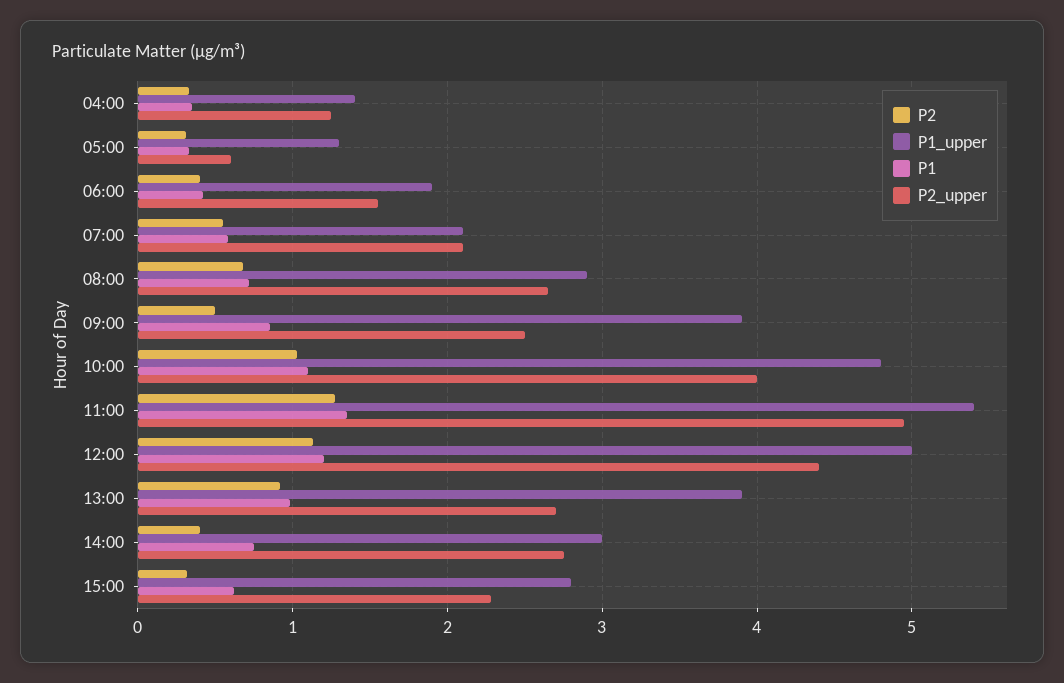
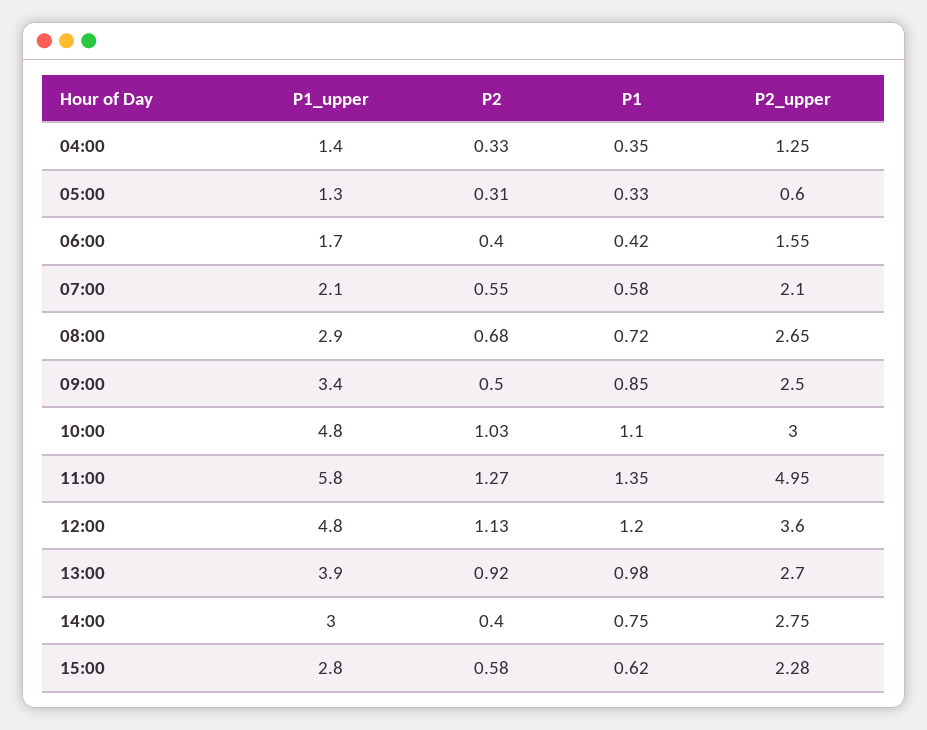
  {
    "P2": {
      "04:00": 0.33,
      "05:00": 0.31,
      "06:00": 0.4,
      "07:00": 0.55,
      "08:00": 0.68,
      "09:00": 0.5,
      "10:00": 1.03,
      "11:00": 1.27,
      "12:00": 1.13,
      "13:00": 0.92,
      "14:00": 0.4,
-     "15:00": 0.3
+     "15:00": 0.58
    },
    "P1_upper": {
      "04:00": 1.4,
      "05:00": 1.3,
-     "06:00": 1.9,
+     "06:00": 1.7,
      "07:00": 2.1,
      "08:00": 2.9,
-     "09:00": 3.9,
+     "09:00": 3.4,
      "10:00": 4.8,
-     "11:00": 5.4,
+     "11:00": 5.8,
-     "12:00": 5,
+     "12:00": 4.8,
      "13:00": 3.9,
      "14:00": 3,
      "15:00": 2.8
    },
    "P1": {
      "04:00": 0.35,
      "05:00": 0.33,
      "06:00": 0.42,
      "07:00": 0.58,
      "08:00": 0.72,
      "09:00": 0.85,
      "10:00": 1.1,
      "11:00": 1.35,
      "12:00": 1.2,
      "13:00": 0.98,
      "14:00": 0.75,
      "15:00": 0.62
    },
    "P2_upper": {
      "04:00": 1.25,
      "05:00": 0.6,
      "06:00": 1.55,
      "07:00": 2.1,
      "08:00": 2.65,
      "09:00": 2.5,
-     "10:00": 4,
+     "10:00": 3,
      "11:00": 4.95,
-     "12:00": 4.4,
+     "12:00": 3.6,
      "13:00": 2.7,
      "14:00": 2.75,
      "15:00": 2.28
    }
  }

